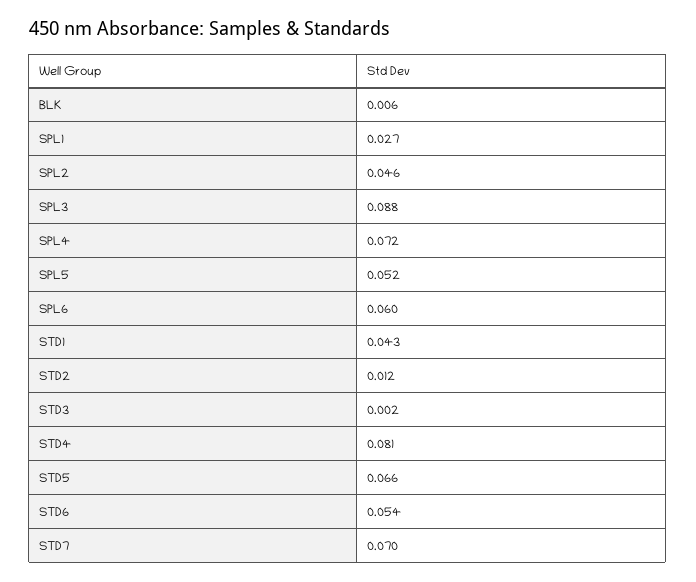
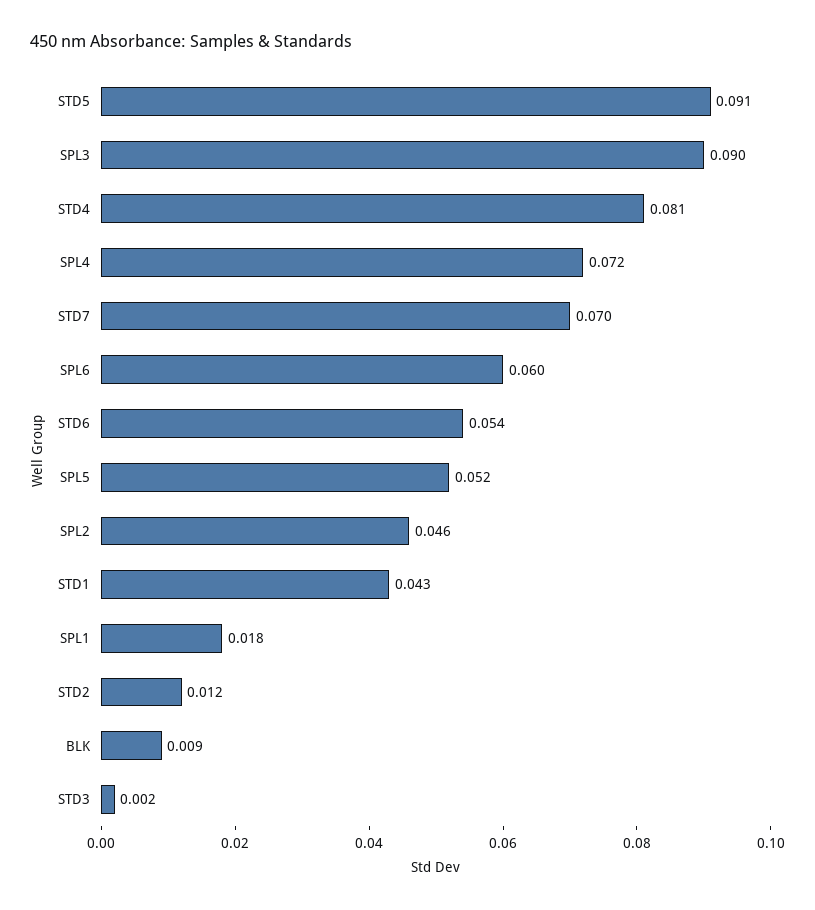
  {
-   "BLK": 0.006,
+   "BLK": 0.009,
-   "SPL1": 0.027,
+   "SPL1": 0.018,
    "SPL2": 0.046,
-   "SPL3": 0.088,
+   "SPL3": 0.09,
    "SPL4": 0.072,
    "SPL5": 0.052,
    "SPL6": 0.06,
    "STD1": 0.043,
    "STD2": 0.012,
    "STD3": 0.002,
    "STD4": 0.081,
-   "STD5": 0.066,
+   "STD5": 0.091,
    "STD6": 0.054,
    "STD7": 0.07
  }

